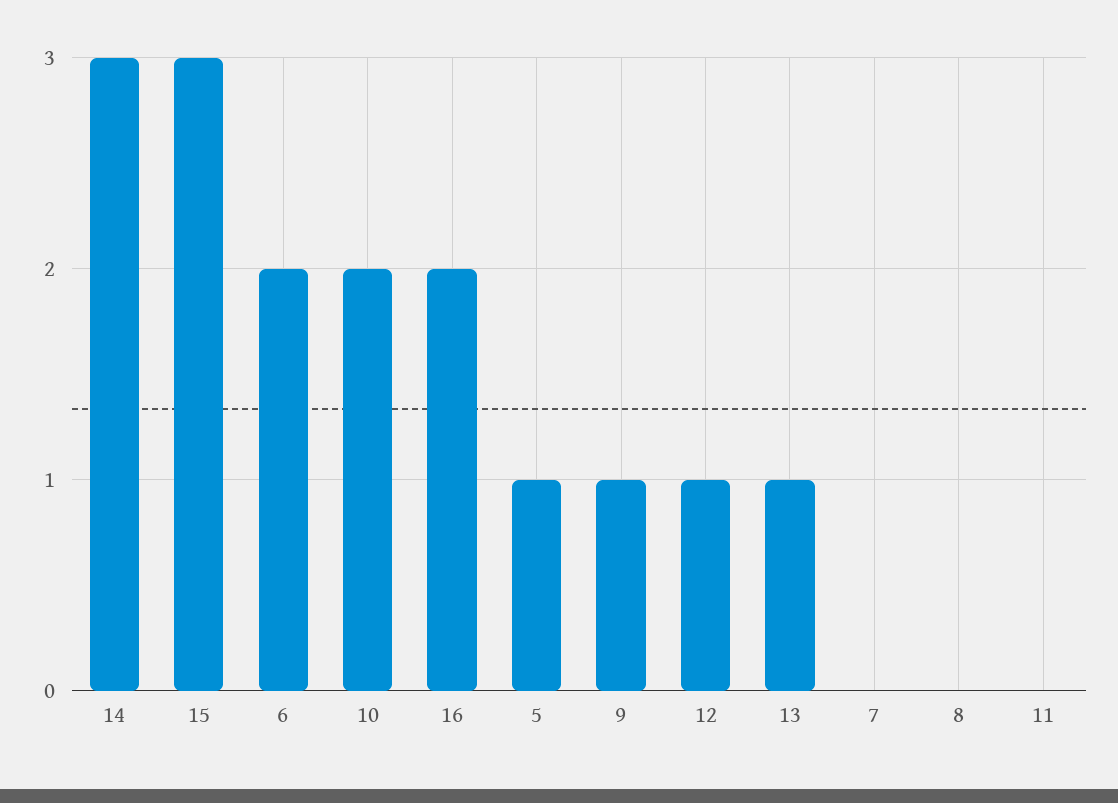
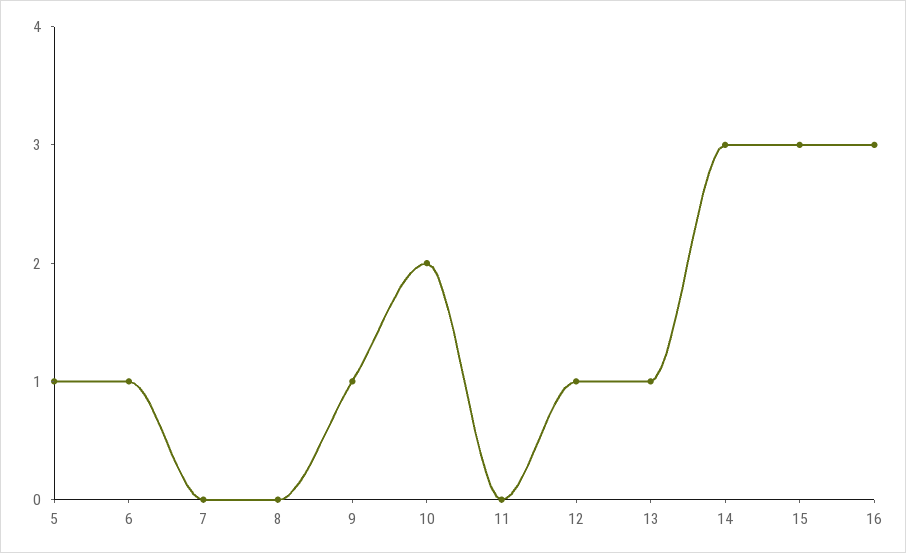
  {
    "14": 3,
    "15": 3,
-   "6": 2,
+   "6": 1,
    "10": 2,
-   "16": 2,
+   "16": 3,
    "5": 1,
    "9": 1,
    "12": 1,
    "13": 1,
    "7": 0,
    "8": 0,
    "11": 0
  }

